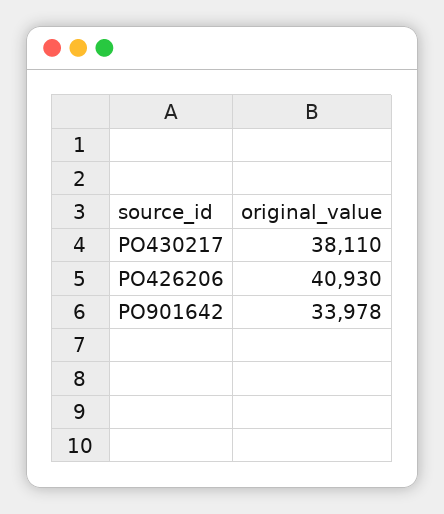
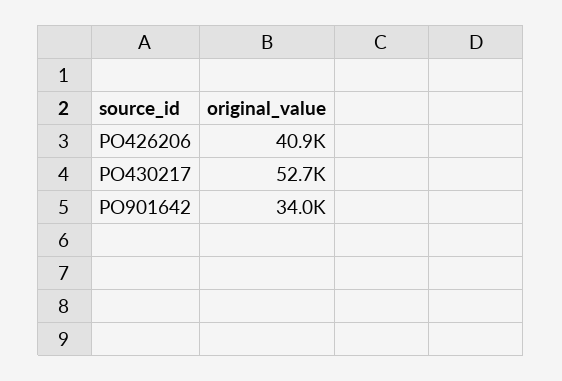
  {
-   "PO430217": 38110,
+   "PO430217": 52700,
    "PO426206": 40930,
    "PO901642": 33978
  }

